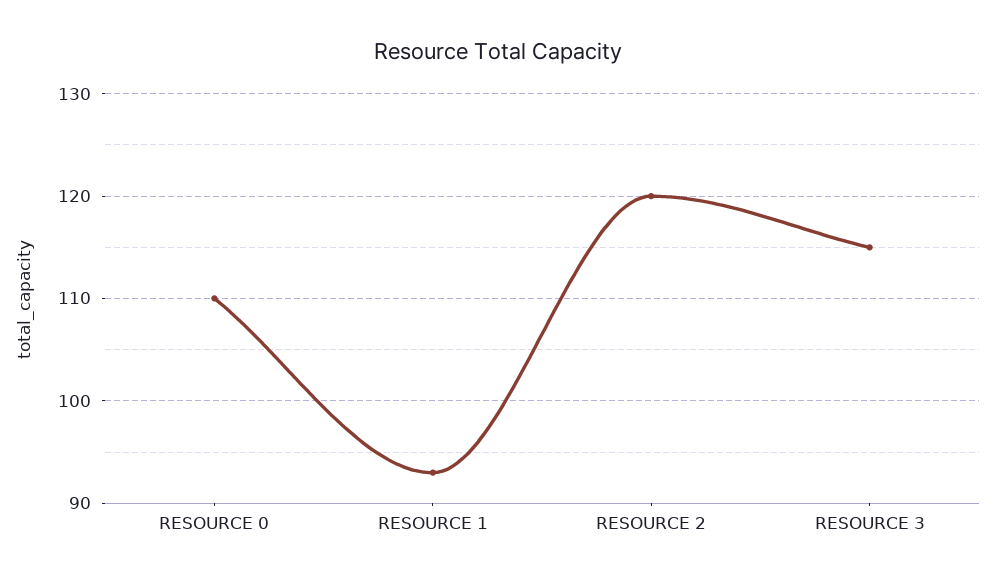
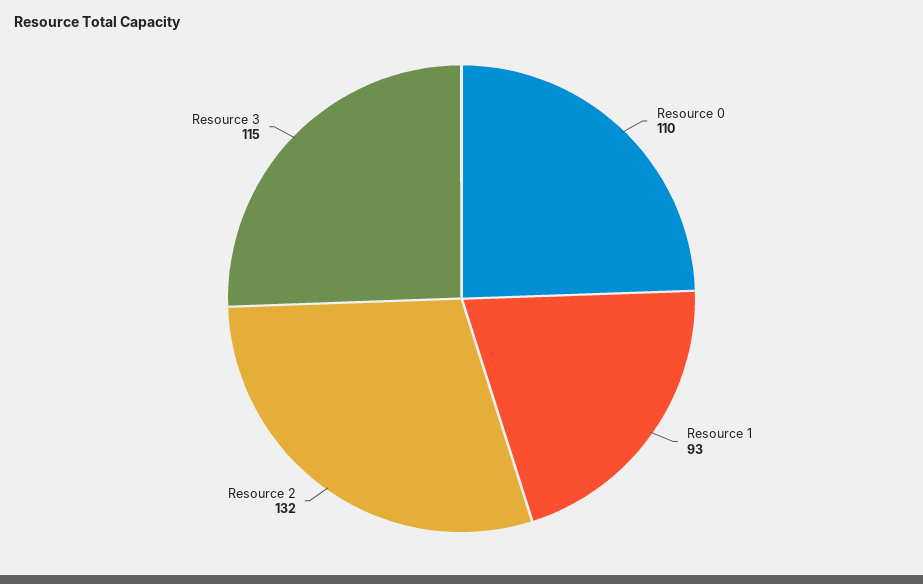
  {
    "RESOURCE 0": 110,
    "RESOURCE 1": 93,
-   "RESOURCE 2": 120,
+   "RESOURCE 2": 132,
    "RESOURCE 3": 115
  }

